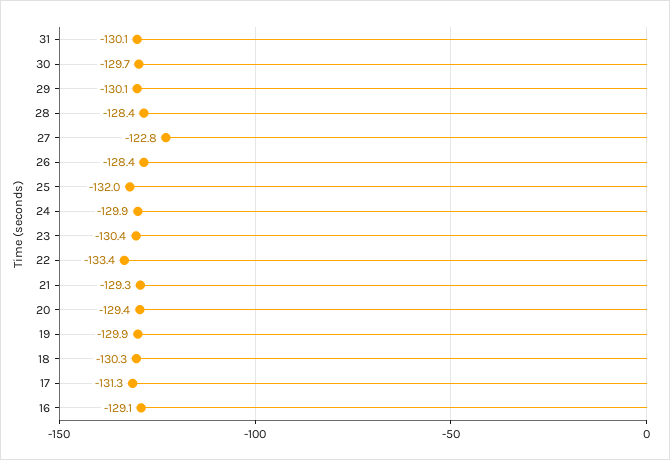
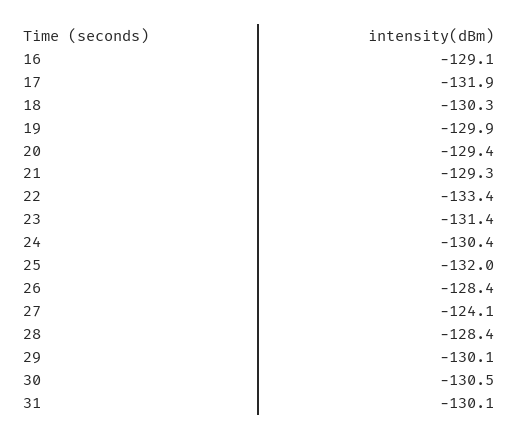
  {
    "31": -130.1,
-   "30": -129.7,
+   "30": -130.5,
    "29": -130.1,
    "28": -128.4,
-   "27": -122.8,
+   "27": -124.1,
    "26": -128.4,
    "25": -132,
-   "24": -129.9,
+   "24": -130.4,
-   "23": -130.4,
+   "23": -131.4,
    "22": -133.4,
    "21": -129.3,
    "20": -129.4,
    "19": -129.9,
    "18": -130.3,
-   "17": -131.3,
+   "17": -131.9,
    "16": -129.1
  }

